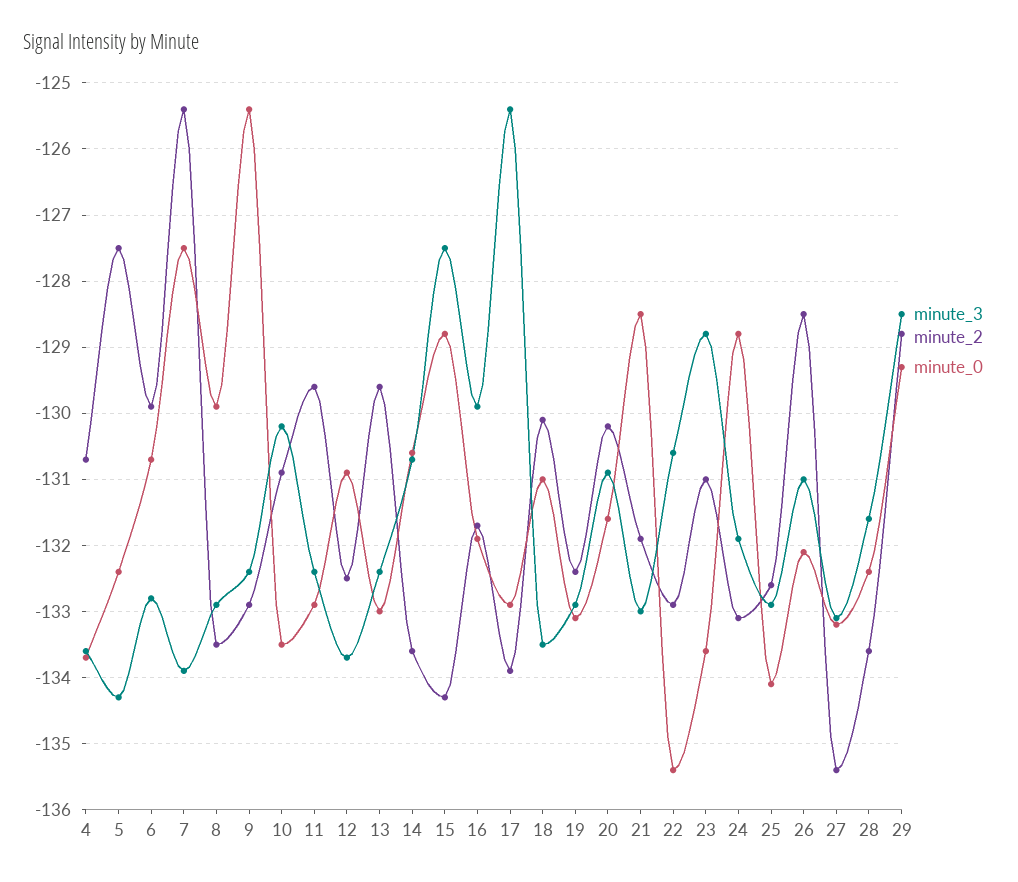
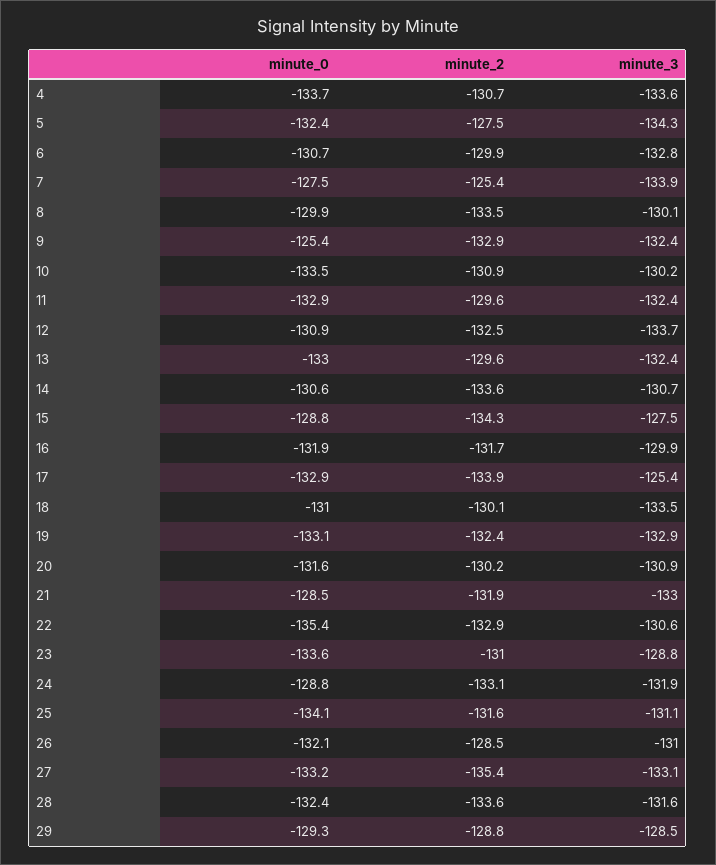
  {
    "minute_3": {
      "4": -133.6,
      "5": -134.3,
      "6": -132.8,
      "7": -133.9,
-     "8": -132.9,
+     "8": -130.1,
      "9": -132.4,
      "10": -130.2,
      "11": -132.4,
      "12": -133.7,
      "13": -132.4,
      "14": -130.7,
      "15": -127.5,
      "16": -129.9,
      "17": -125.4,
      "18": -133.5,
      "19": -132.9,
      "20": -130.9,
      "21": -133,
      "22": -130.6,
      "23": -128.8,
      "24": -131.9,
-     "25": -132.9,
+     "25": -131.1,
      "26": -131,
      "27": -133.1,
      "28": -131.6,
      "29": -128.5
    },
    "minute_2": {
      "4": -130.7,
      "5": -127.5,
      "6": -129.9,
      "7": -125.4,
      "8": -133.5,
      "9": -132.9,
      "10": -130.9,
      "11": -129.6,
      "12": -132.5,
      "13": -129.6,
      "14": -133.6,
      "15": -134.3,
      "16": -131.7,
      "17": -133.9,
      "18": -130.1,
      "19": -132.4,
      "20": -130.2,
      "21": -131.9,
      "22": -132.9,
      "23": -131,
      "24": -133.1,
-     "25": -132.6,
+     "25": -131.6,
      "26": -128.5,
      "27": -135.4,
      "28": -133.6,
      "29": -128.8
    },
    "minute_0": {
      "4": -133.7,
      "5": -132.4,
      "6": -130.7,
      "7": -127.5,
      "8": -129.9,
      "9": -125.4,
      "10": -133.5,
      "11": -132.9,
      "12": -130.9,
      "13": -133,
      "14": -130.6,
      "15": -128.8,
      "16": -131.9,
      "17": -132.9,
      "18": -131,
      "19": -133.1,
      "20": -131.6,
      "21": -128.5,
      "22": -135.4,
      "23": -133.6,
      "24": -128.8,
      "25": -134.1,
      "26": -132.1,
      "27": -133.2,
      "28": -132.4,
      "29": -129.3
    }
  }

